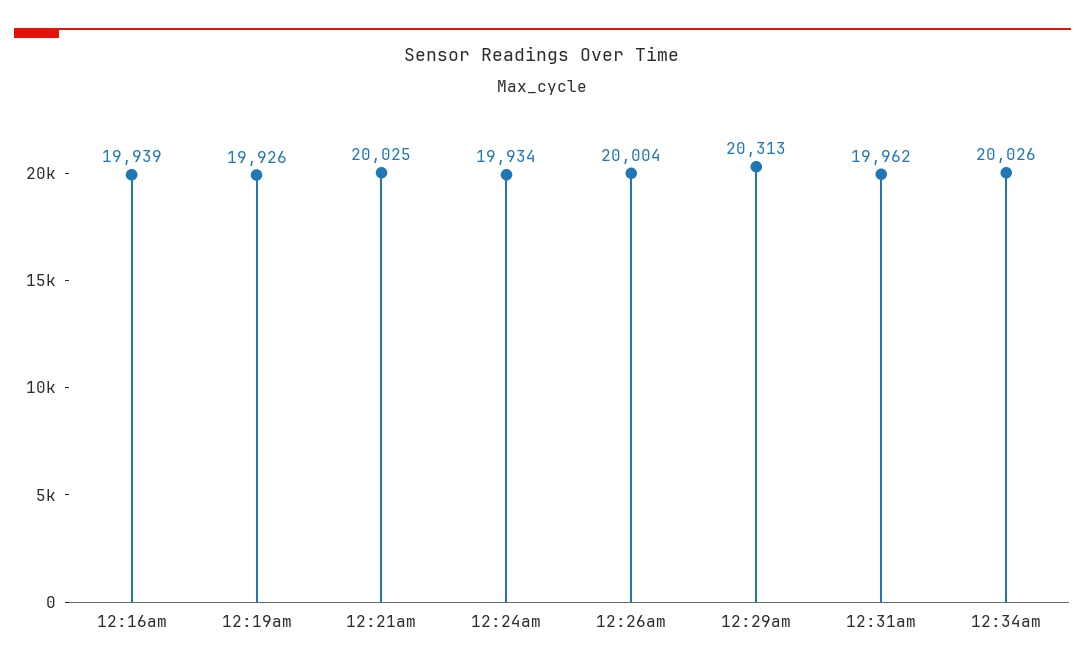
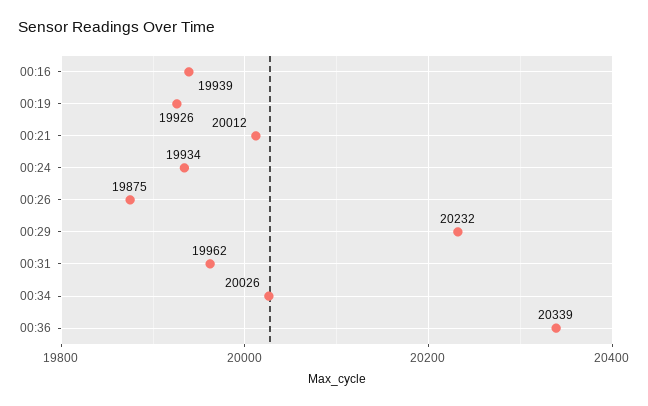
  {
    "12:16am": 19939,
    "12:19am": 19926,
-   "12:21am": 20025,
+   "12:21am": 20012,
    "12:24am": 19934,
-   "12:26am": 20004,
+   "12:26am": 19875,
-   "12:29am": 20313,
+   "12:29am": 20232,
    "12:31am": 19962,
-   "12:34am": 20026
+   "12:34am": 20026,
+   "00:36": 20339
  }

